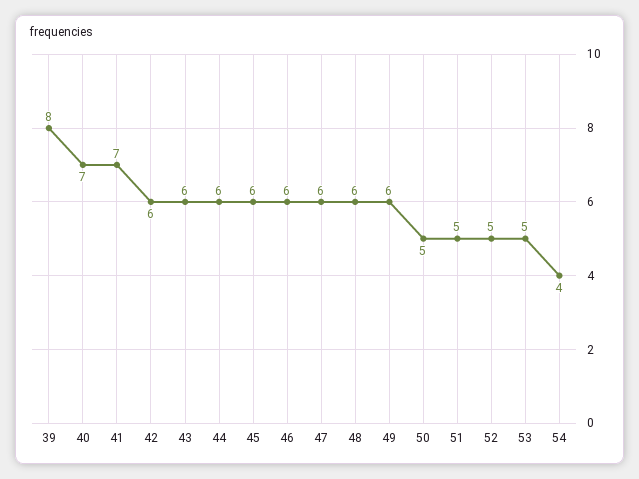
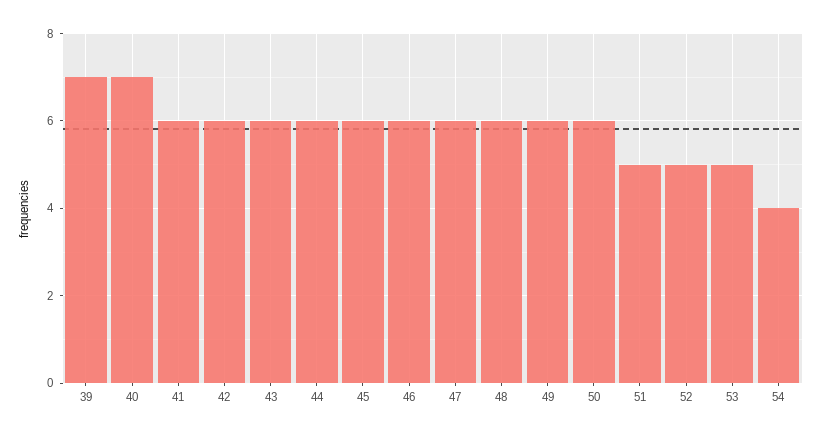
  {
-   "39": 8,
+   "39": 7,
    "40": 7,
-   "41": 7,
+   "41": 6,
    "42": 6,
    "43": 6,
    "44": 6,
    "45": 6,
    "46": 6,
    "47": 6,
    "48": 6,
    "49": 6,
-   "50": 5,
+   "50": 6,
    "51": 5,
    "52": 5,
    "53": 5,
    "54": 4
  }

